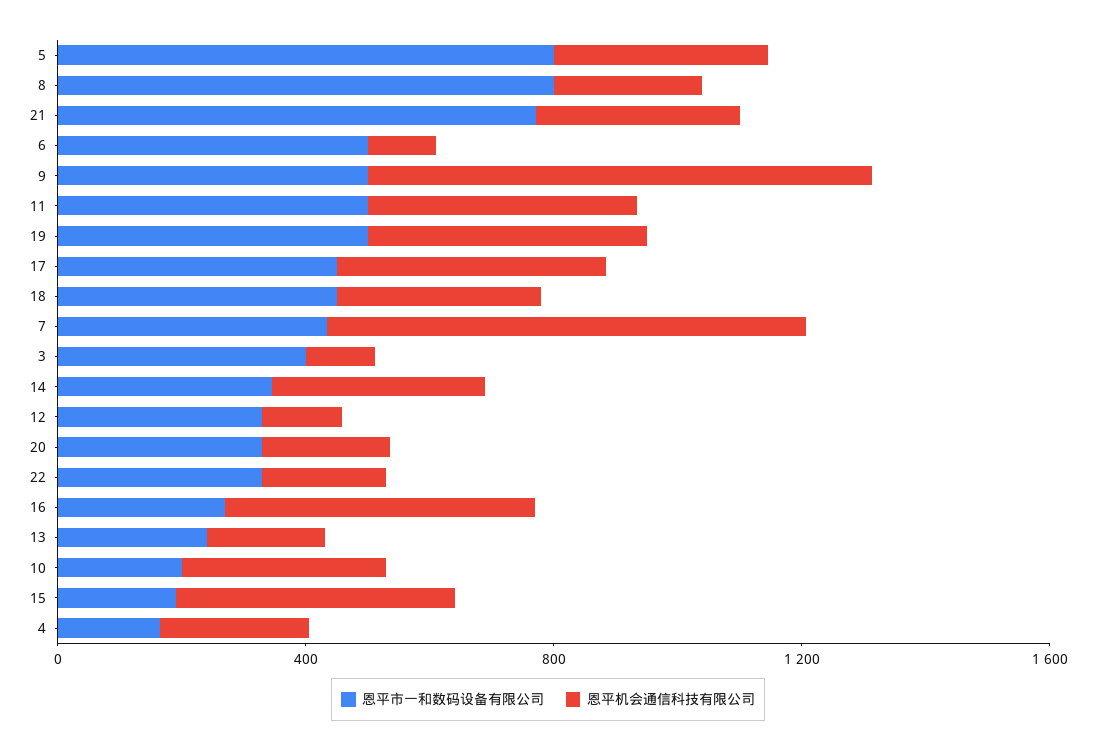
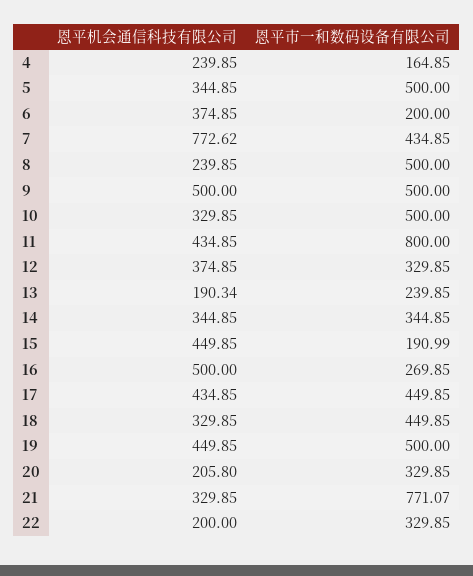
  {
    "恩平市一和数码设备有限公司": {
-     "5": 800,
+     "5": 500,
-     "8": 800,
+     "8": 500,
      "21": 771.07,
-     "6": 500,
+     "6": 200,
      "9": 500,
-     "11": 500,
+     "11": 800,
      "19": 500,
      "17": 449.85,
      "18": 449.85,
      "7": 434.85,
-     "3": 400,
      "14": 344.85,
      "12": 329.85,
      "20": 329.85,
      "22": 329.85,
      "16": 269.85,
      "13": 239.85,
-     "10": 200,
+     "10": 500,
      "15": 190.99,
      "4": 164.85
    },
    "恩平机会通信科技有限公司": {
      "5": 344.85,
      "8": 239.85,
      "21": 329.85,
-     "6": 100,
+     "6": 374.85,
-     "9": 800,
+     "9": 500,
      "11": 434.85,
      "19": 449.85,
      "17": 434.85,
      "18": 329.85,
      "7": 772.62,
-     "3": 100,
      "14": 344.85,
-     "12": 100,
+     "12": 374.85,
      "20": 205.8,
      "22": 200,
      "16": 500,
      "13": 190.34,
      "10": 329.85,
      "15": 449.85,
      "4": 239.85
    }
  }

